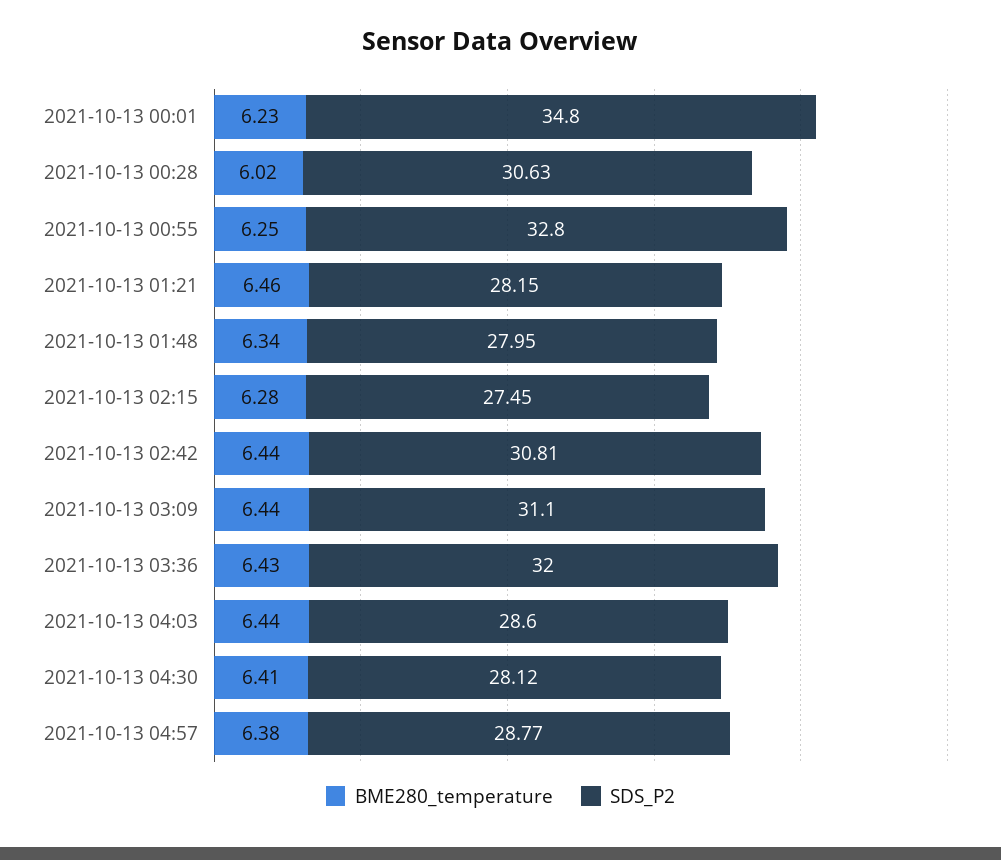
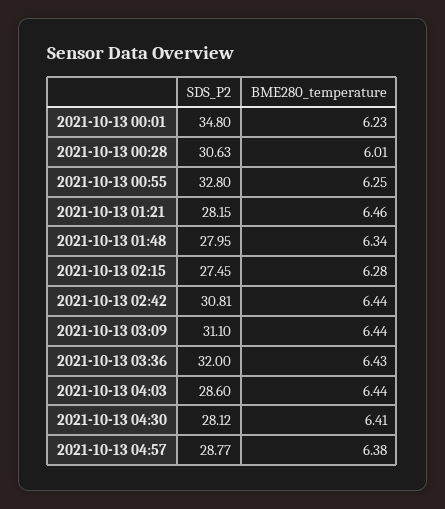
  {
    "BME280_temperature": {
      "2021-10-13 00:01": 6.23,
-     "2021-10-13 00:28": 6.02,
+     "2021-10-13 00:28": 6.01,
      "2021-10-13 00:55": 6.25,
      "2021-10-13 01:21": 6.46,
      "2021-10-13 01:48": 6.34,
      "2021-10-13 02:15": 6.28,
      "2021-10-13 02:42": 6.44,
      "2021-10-13 03:09": 6.44,
      "2021-10-13 03:36": 6.43,
      "2021-10-13 04:03": 6.44,
      "2021-10-13 04:30": 6.41,
      "2021-10-13 04:57": 6.38
    },
    "SDS_P2": {
      "2021-10-13 00:01": 34.8,
      "2021-10-13 00:28": 30.63,
      "2021-10-13 00:55": 32.8,
      "2021-10-13 01:21": 28.15,
      "2021-10-13 01:48": 27.95,
      "2021-10-13 02:15": 27.45,
      "2021-10-13 02:42": 30.81,
      "2021-10-13 03:09": 31.1,
      "2021-10-13 03:36": 32,
      "2021-10-13 04:03": 28.6,
      "2021-10-13 04:30": 28.12,
      "2021-10-13 04:57": 28.77
    }
  }

